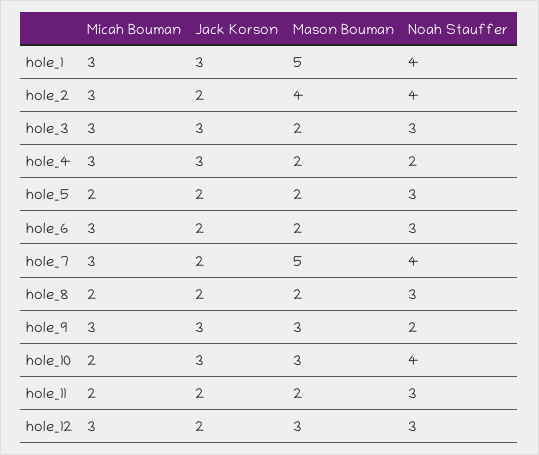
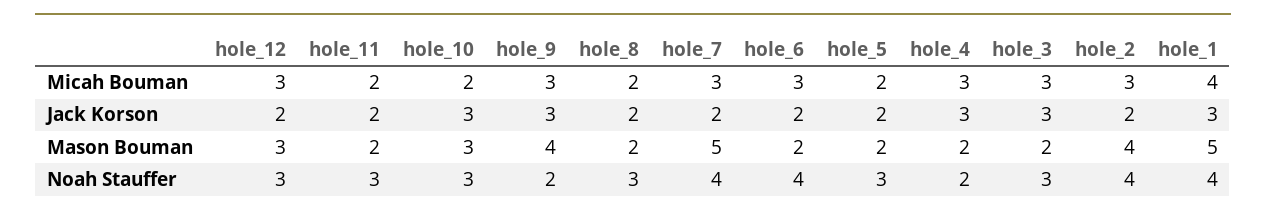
  {
    "Micah Bouman": {
-     "hole_1": 3,
+     "hole_1": 4,
      "hole_2": 3,
      "hole_3": 3,
      "hole_4": 3,
      "hole_5": 2,
      "hole_6": 3,
      "hole_7": 3,
      "hole_8": 2,
      "hole_9": 3,
      "hole_10": 2,
      "hole_11": 2,
      "hole_12": 3
    },
    "Jack Korson": {
      "hole_1": 3,
      "hole_2": 2,
      "hole_3": 3,
      "hole_4": 3,
      "hole_5": 2,
      "hole_6": 2,
      "hole_7": 2,
      "hole_8": 2,
      "hole_9": 3,
      "hole_10": 3,
      "hole_11": 2,
      "hole_12": 2
    },
    "Mason Bouman": {
      "hole_1": 5,
      "hole_2": 4,
      "hole_3": 2,
      "hole_4": 2,
      "hole_5": 2,
      "hole_6": 2,
      "hole_7": 5,
      "hole_8": 2,
-     "hole_9": 3,
+     "hole_9": 4,
      "hole_10": 3,
      "hole_11": 2,
      "hole_12": 3
    },
    "Noah Stauffer": {
      "hole_1": 4,
      "hole_2": 4,
      "hole_3": 3,
      "hole_4": 2,
      "hole_5": 3,
-     "hole_6": 3,
+     "hole_6": 4,
      "hole_7": 4,
      "hole_8": 3,
      "hole_9": 2,
-     "hole_10": 4,
+     "hole_10": 3,
      "hole_11": 3,
      "hole_12": 3
    }
  }

